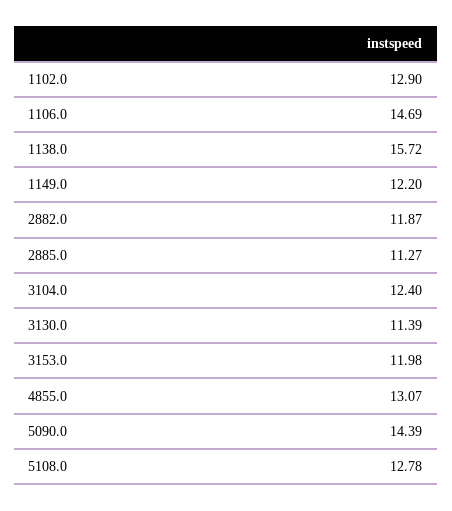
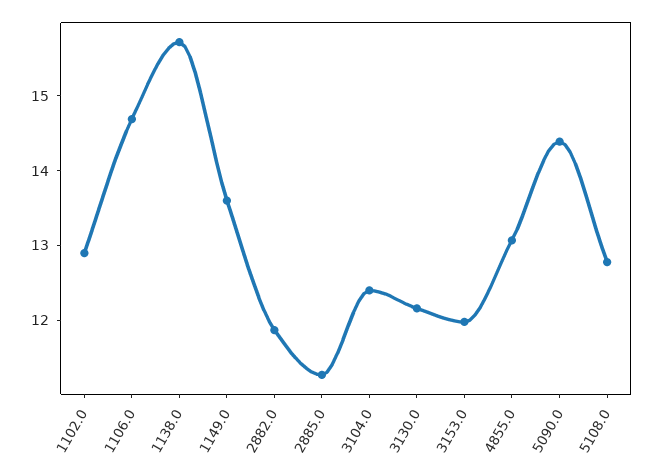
  {
    "1102.0": 12.9,
    "1106.0": 14.69,
    "1138.0": 15.72,
-   "1149.0": 12.2,
+   "1149.0": 13.6,
    "2882.0": 11.87,
    "2885.0": 11.27,
    "3104.0": 12.4,
-   "3130.0": 11.39,
+   "3130.0": 12.2,
    "3153.0": 11.98,
    "4855.0": 13.07,
    "5090.0": 14.39,
    "5108.0": 12.78
  }

